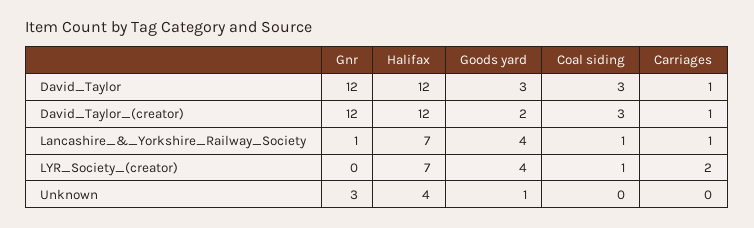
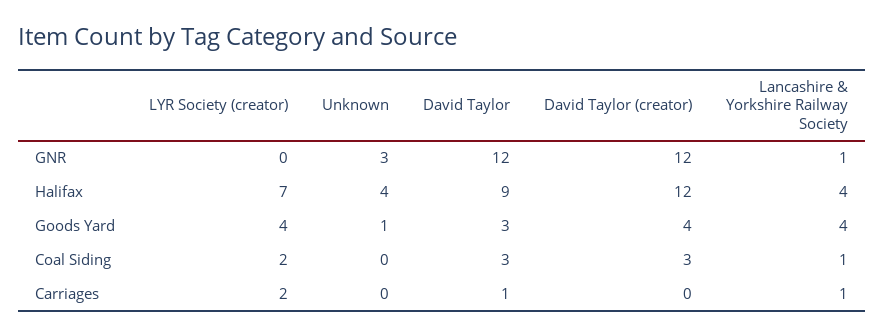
  {
    "Gnr": {
      "David_Taylor": 12,
      "David_Taylor_(creator)": 12,
      "Lancashire_&_Yorkshire_Railway_Society": 1,
      "LYR_Society_(creator)": 0,
      "Unknown": 3
    },
    "Halifax": {
-     "David_Taylor": 12,
+     "David_Taylor": 9,
      "David_Taylor_(creator)": 12,
-     "Lancashire_&_Yorkshire_Railway_Society": 7,
+     "Lancashire_&_Yorkshire_Railway_Society": 4,
      "LYR_Society_(creator)": 7,
      "Unknown": 4
    },
    "Goods yard": {
      "David_Taylor": 3,
-     "David_Taylor_(creator)": 2,
+     "David_Taylor_(creator)": 4,
      "Lancashire_&_Yorkshire_Railway_Society": 4,
      "LYR_Society_(creator)": 4,
      "Unknown": 1
    },
    "Coal siding": {
      "David_Taylor": 3,
      "David_Taylor_(creator)": 3,
      "Lancashire_&_Yorkshire_Railway_Society": 1,
-     "LYR_Society_(creator)": 1,
+     "LYR_Society_(creator)": 2,
      "Unknown": 0
    },
    "Carriages": {
      "David_Taylor": 1,
-     "David_Taylor_(creator)": 1,
+     "David_Taylor_(creator)": 0,
      "Lancashire_&_Yorkshire_Railway_Society": 1,
      "LYR_Society_(creator)": 2,
      "Unknown": 0
    }
  }

